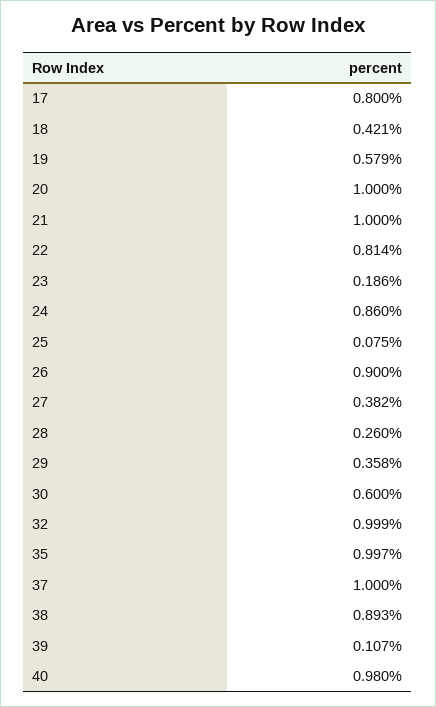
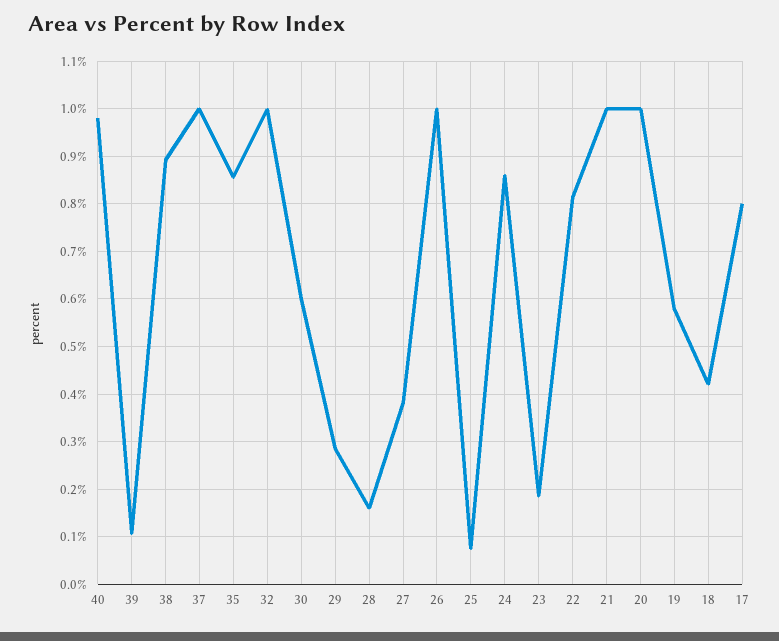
  {
    "17": 0.8,
    "18": 0.421,
    "19": 0.579,
    "20": 1,
    "21": 1,
    "22": 0.814,
    "23": 0.186,
    "24": 0.86,
    "25": 0.075,
-   "26": 0.9,
+   "26": 1,
    "27": 0.382,
-   "28": 0.26,
+   "28": 0.16,
-   "29": 0.358,
+   "29": 0.28,
    "30": 0.6,
    "32": 0.999,
-   "35": 0.997,
+   "35": 0.86,
    "37": 1,
    "38": 0.893,
    "39": 0.107,
    "40": 0.98
  }

